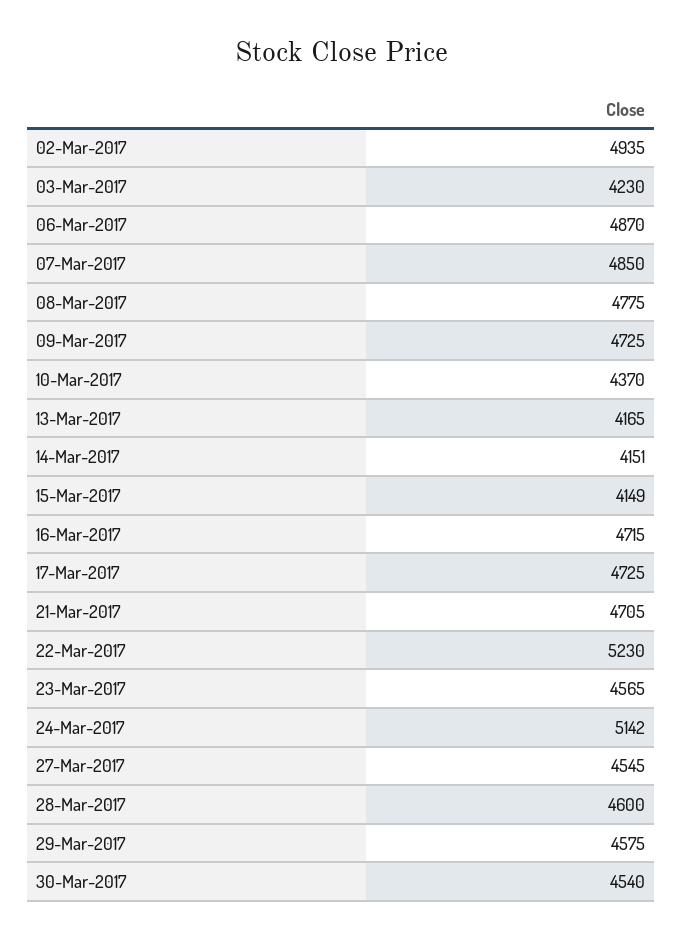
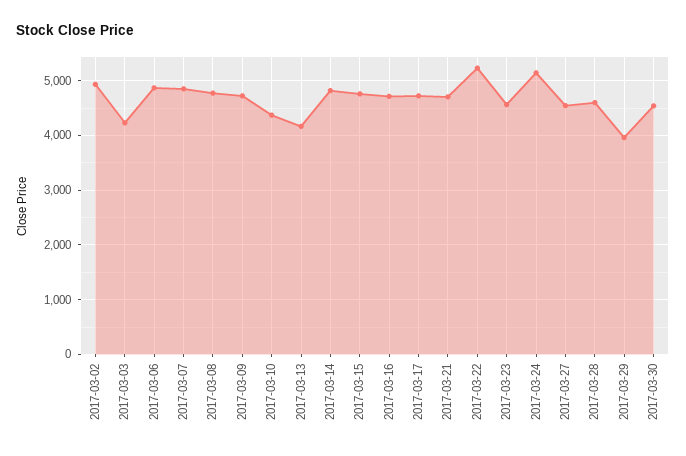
  {
    "02-Mar-2017": 4935,
    "03-Mar-2017": 4230,
    "06-Mar-2017": 4870,
    "07-Mar-2017": 4850,
    "08-Mar-2017": 4775,
    "09-Mar-2017": 4725,
    "10-Mar-2017": 4370,
    "13-Mar-2017": 4165,
-   "14-Mar-2017": 4151,
+   "14-Mar-2017": 4800,
-   "15-Mar-2017": 4149,
+   "15-Mar-2017": 4800,
    "16-Mar-2017": 4715,
    "17-Mar-2017": 4725,
    "21-Mar-2017": 4705,
    "22-Mar-2017": 5230,
    "23-Mar-2017": 4565,
    "24-Mar-2017": 5142,
    "27-Mar-2017": 4545,
    "28-Mar-2017": 4600,
-   "29-Mar-2017": 4575,
+   "29-Mar-2017": 4000,
    "30-Mar-2017": 4540
  }

